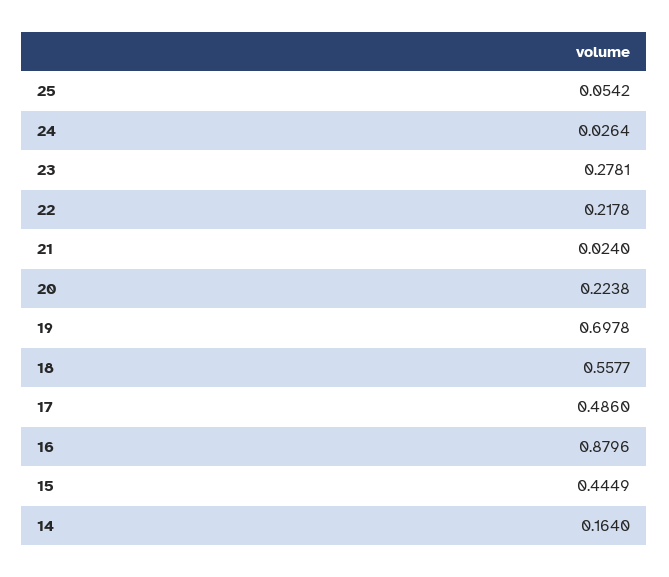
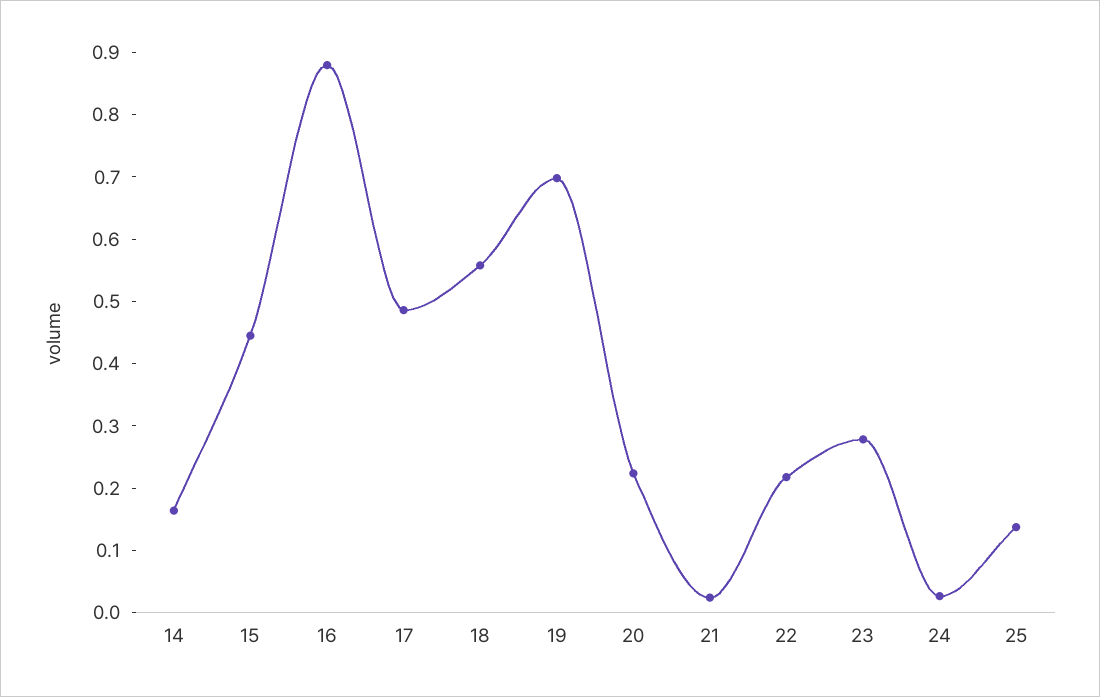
  {
-   "25": 0.0542,
+   "25": 0.14,
    "24": 0.0264,
    "23": 0.2781,
    "22": 0.2178,
    "21": 0.024,
    "20": 0.2238,
    "19": 0.6978,
    "18": 0.5577,
    "17": 0.486,
    "16": 0.8796,
    "15": 0.4449,
    "14": 0.164
  }

